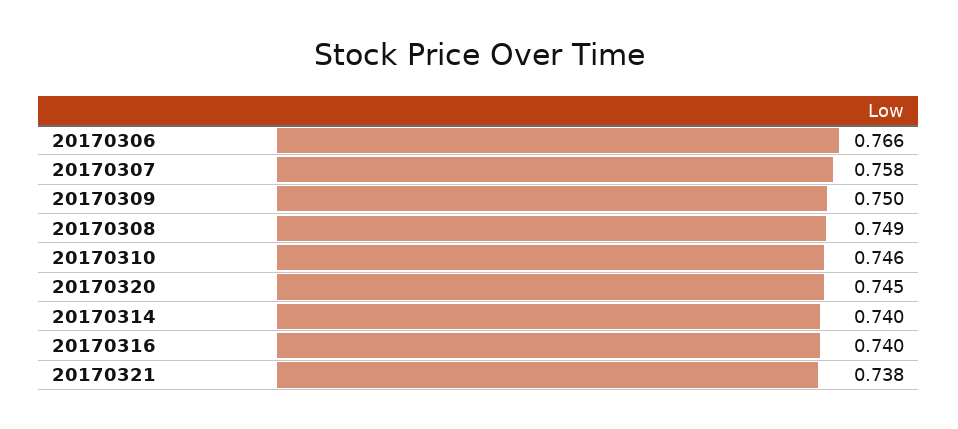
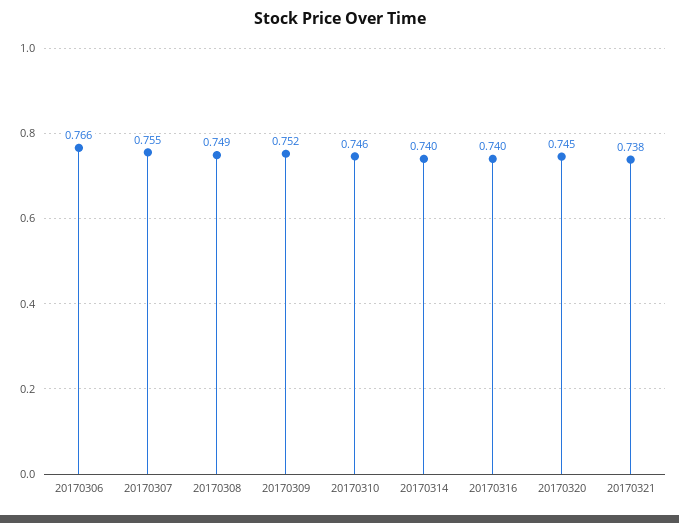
  {
    "20170306": 0.766,
-   "20170307": 0.758,
+   "20170307": 0.755,
-   "20170309": 0.75,
+   "20170309": 0.752,
    "20170308": 0.749,
    "20170310": 0.746,
    "20170320": 0.745,
    "20170314": 0.74,
    "20170316": 0.74,
    "20170321": 0.738
  }

